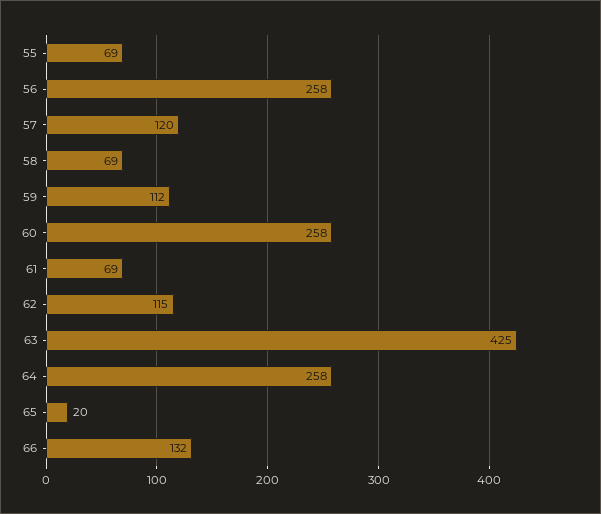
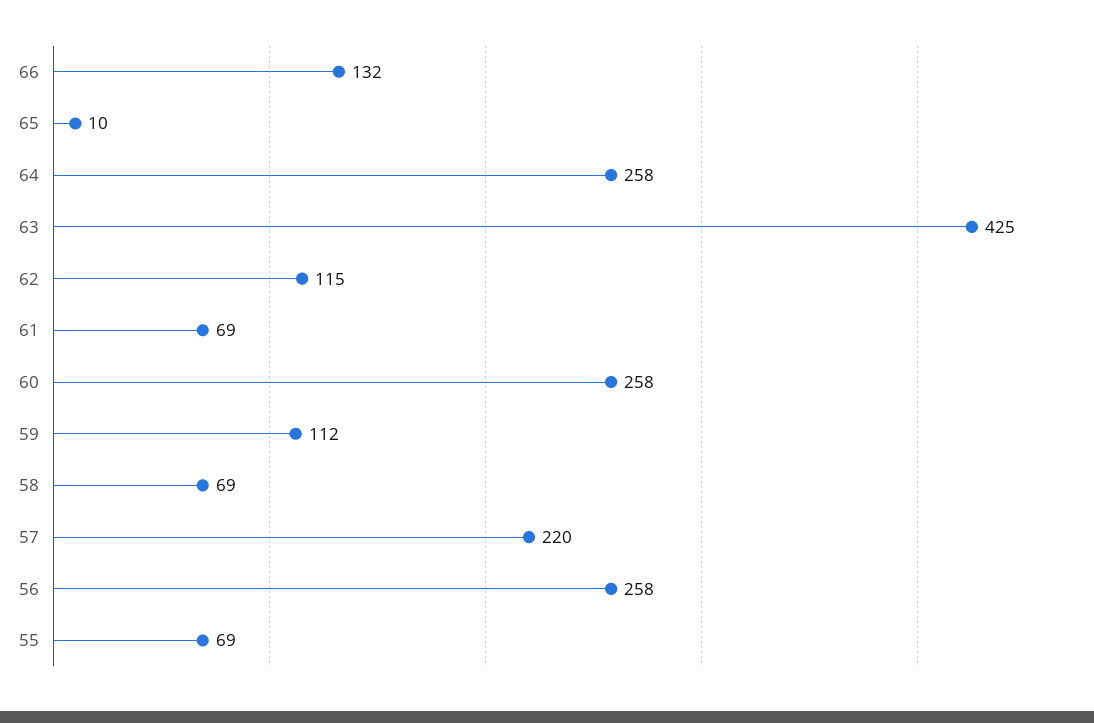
  {
    "55": 69,
    "56": 258,
-   "57": 120,
+   "57": 220,
    "58": 69,
    "59": 112,
    "60": 258,
    "61": 69,
    "62": 115,
    "63": 425,
    "64": 258,
-   "65": 20,
+   "65": 10,
    "66": 132
  }

